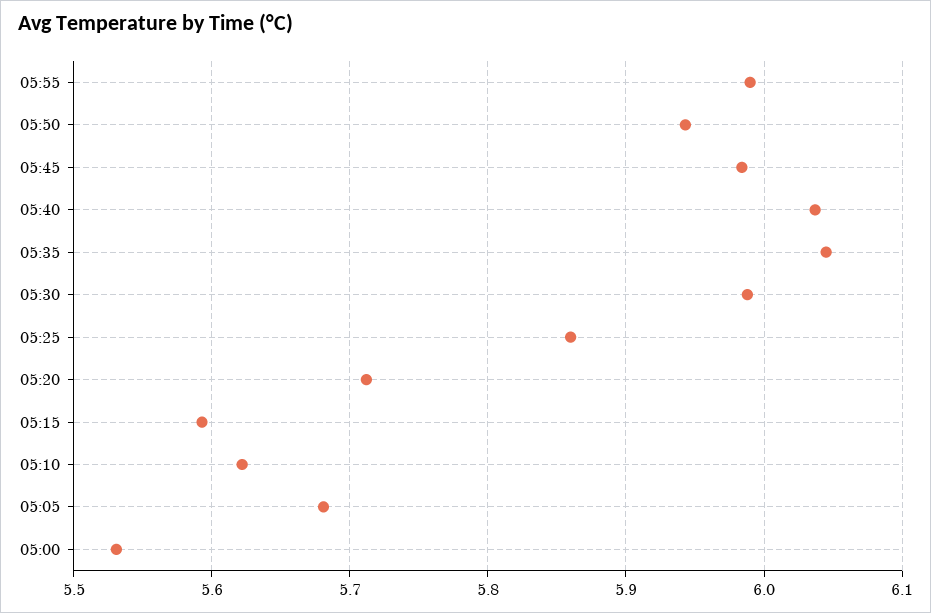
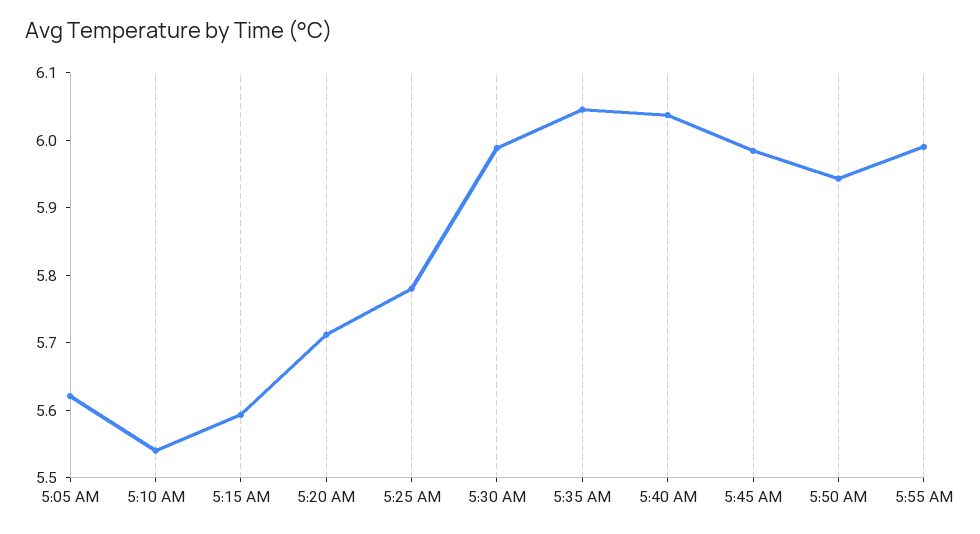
  {
    "05:55": 5.99,
    "05:50": 5.94,
    "05:45": 5.98,
    "05:40": 6.04,
    "05:35": 6.05,
    "05:30": 5.99,
-   "05:25": 5.86,
+   "05:25": 5.78,
    "05:20": 5.71,
    "05:15": 5.59,
-   "05:10": 5.62,
+   "05:10": 5.54,
-   "05:05": 5.68,
+   "05:05": 5.62
-   "05:00": 5.53
  }

